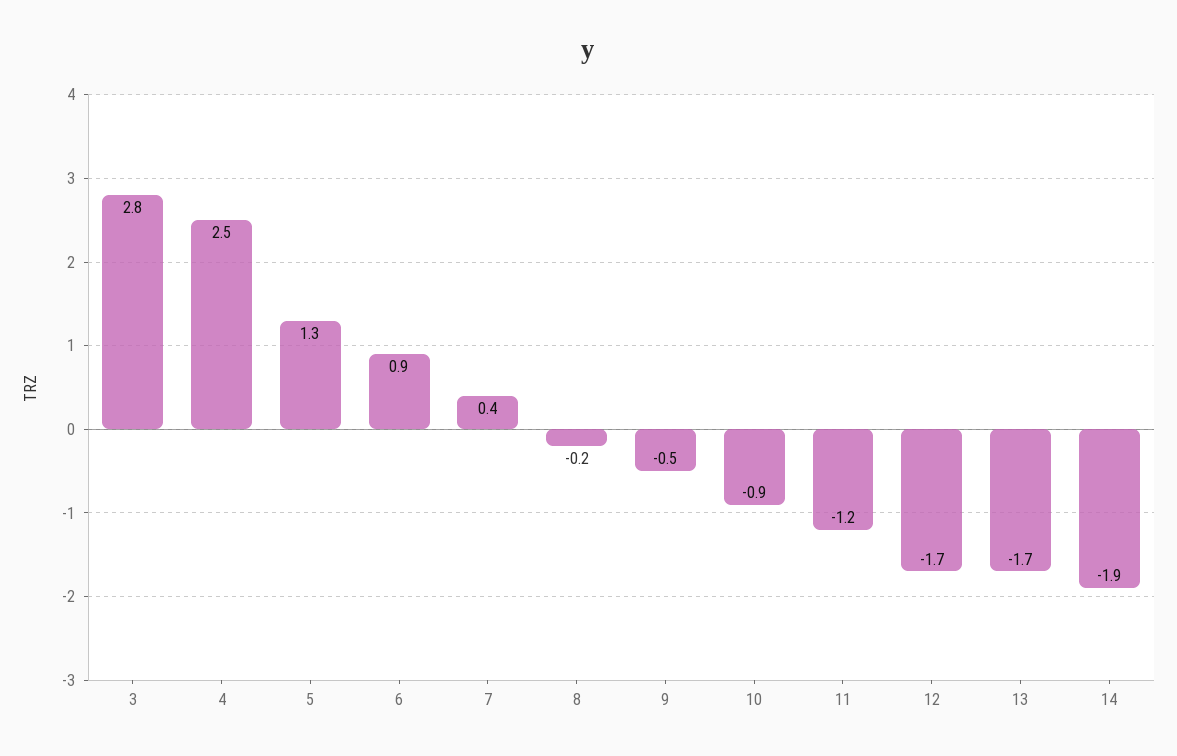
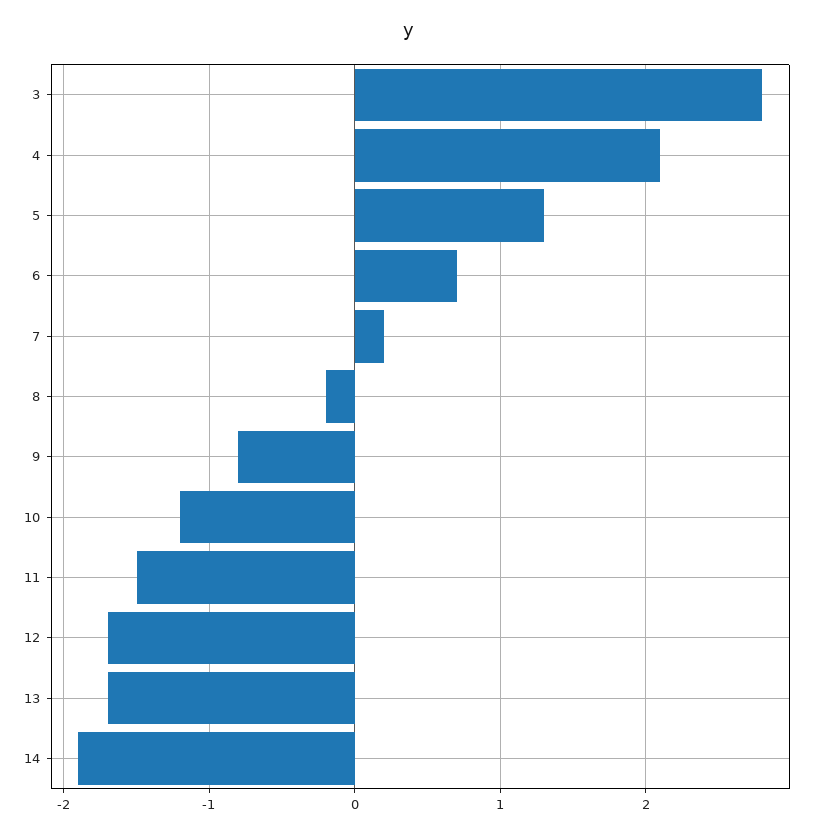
  {
    "3": 2.8,
-   "4": 2.5,
+   "4": 2.1,
    "5": 1.3,
-   "6": 0.9,
+   "6": 0.7,
-   "7": 0.4,
+   "7": 0.2,
    "8": -0.2,
-   "9": -0.5,
+   "9": -0.8,
-   "10": -0.9,
+   "10": -1.2,
-   "11": -1.2,
+   "11": -1.5,
    "12": -1.7,
    "13": -1.7,
    "14": -1.9
  }

